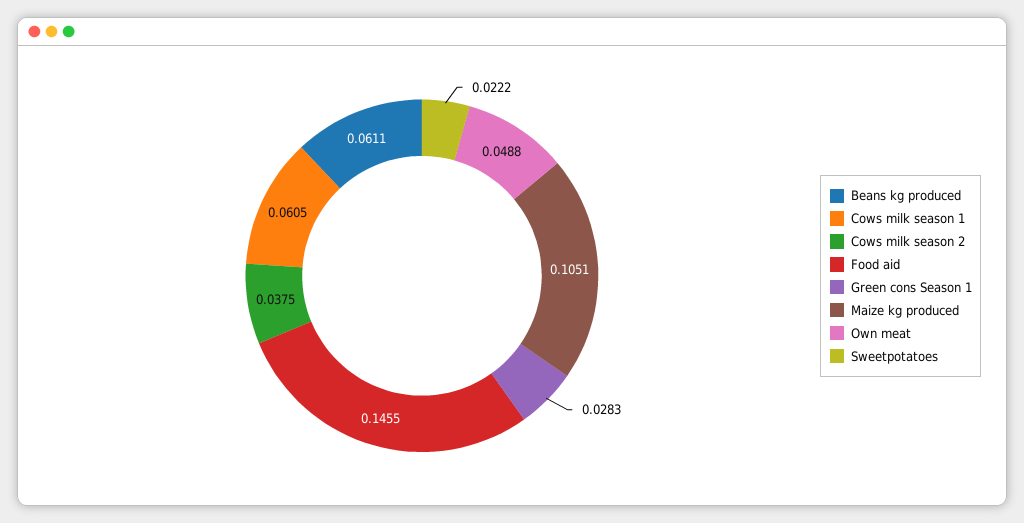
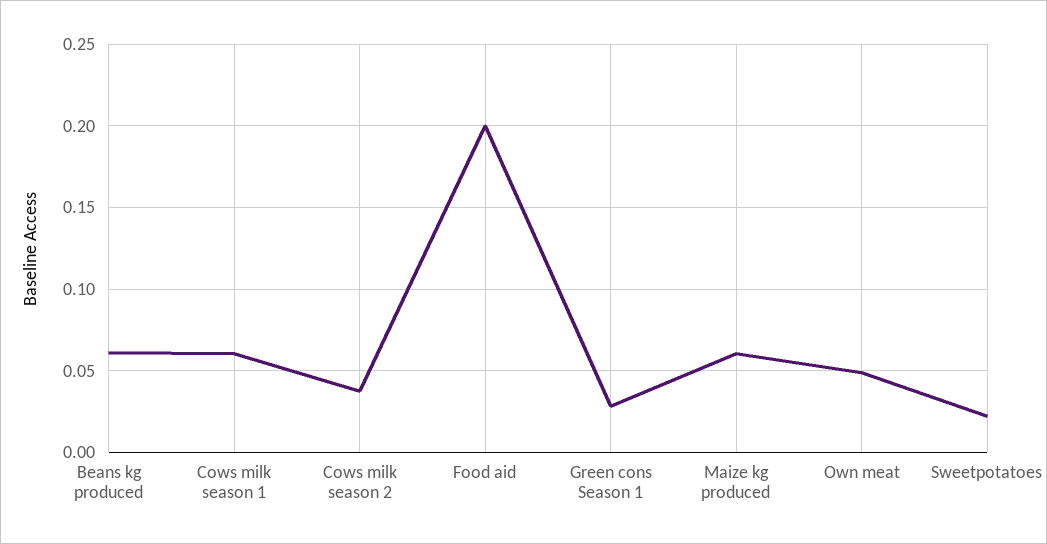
  {
    "Beans kg produced": 0.0611,
    "Cows milk season 1": 0.0605,
    "Cows milk season 2": 0.0375,
-   "Food aid": 0.1455,
+   "Food aid": 0.2,
    "Green cons Season 1": 0.0283,
-   "Maize kg produced": 0.1051,
+   "Maize kg produced": 0.06,
    "Own meat": 0.0488,
    "Sweetpotatoes": 0.0222
  }

